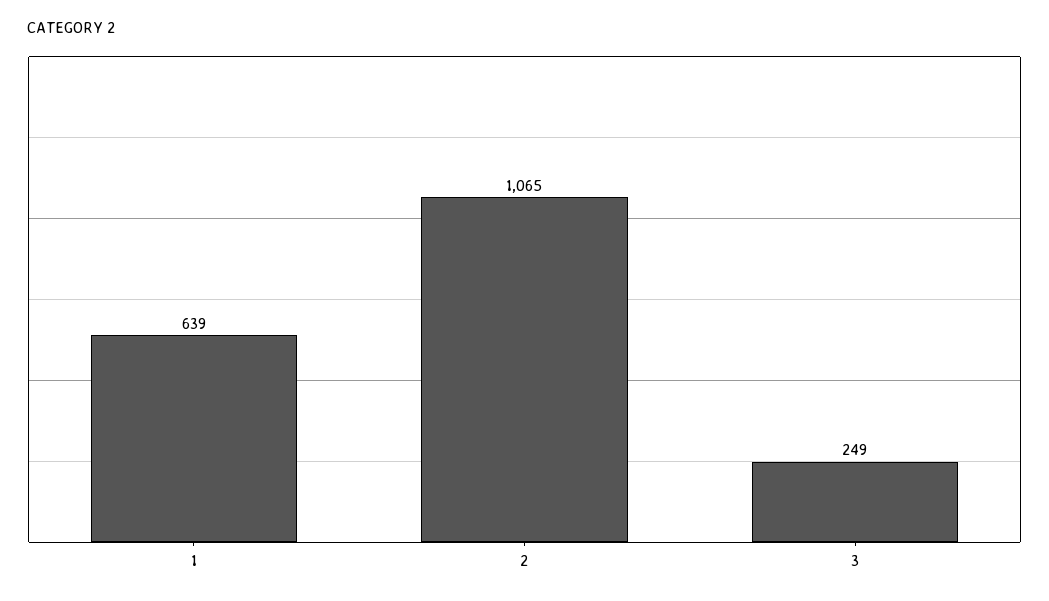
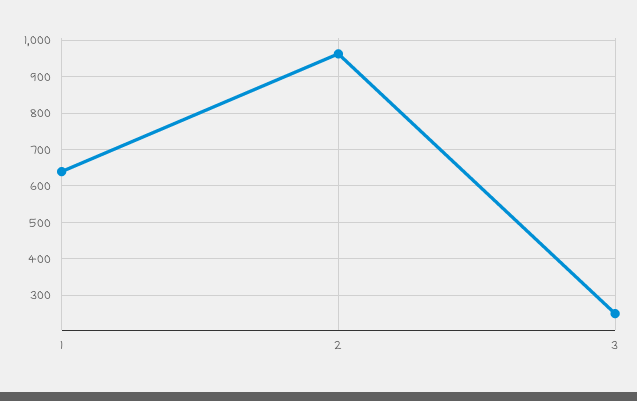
  {
    "1": 639,
-   "2": 1065,
+   "2": 960,
    "3": 249
  }

